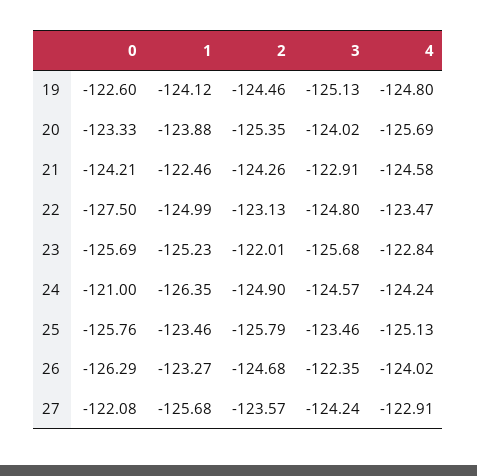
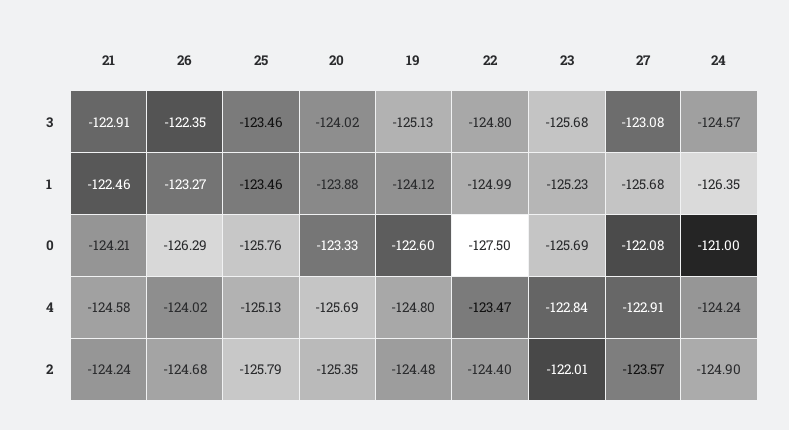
  {
    "0": {
      "19": -122.6,
      "20": -123.33,
      "21": -124.21,
      "22": -127.5,
      "23": -125.69,
      "24": -121,
      "25": -125.76,
      "26": -126.29,
      "27": -122.08
    },
    "1": {
      "19": -124.12,
      "20": -123.88,
      "21": -122.46,
      "22": -124.99,
      "23": -125.23,
      "24": -126.35,
      "25": -123.46,
      "26": -123.27,
      "27": -125.68
    },
    "2": {
-     "19": -124.46,
+     "19": -124.48,
      "20": -125.35,
-     "21": -124.26,
+     "21": -124.24,
-     "22": -123.13,
+     "22": -124.4,
      "23": -122.01,
      "24": -124.9,
      "25": -125.79,
      "26": -124.68,
      "27": -123.57
    },
    "3": {
      "19": -125.13,
      "20": -124.02,
      "21": -122.91,
      "22": -124.8,
      "23": -125.68,
      "24": -124.57,
      "25": -123.46,
      "26": -122.35,
-     "27": -124.24
+     "27": -123.08
    },
    "4": {
      "19": -124.8,
      "20": -125.69,
      "21": -124.58,
      "22": -123.47,
      "23": -122.84,
      "24": -124.24,
      "25": -125.13,
      "26": -124.02,
      "27": -122.91
    }
  }

